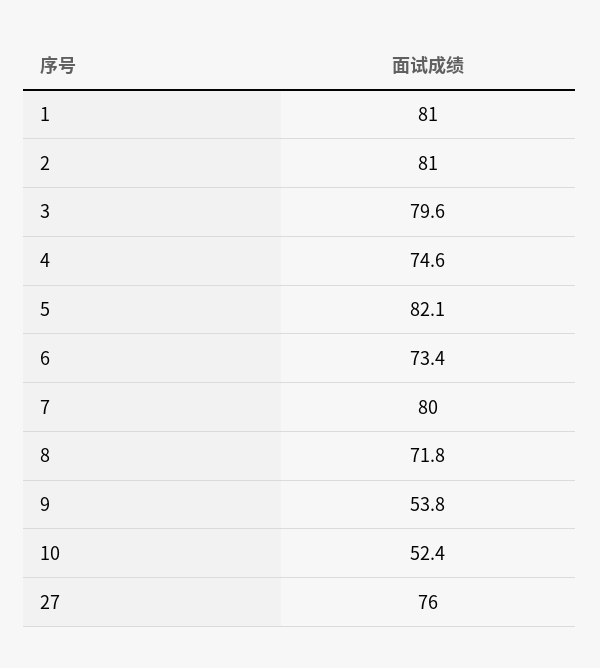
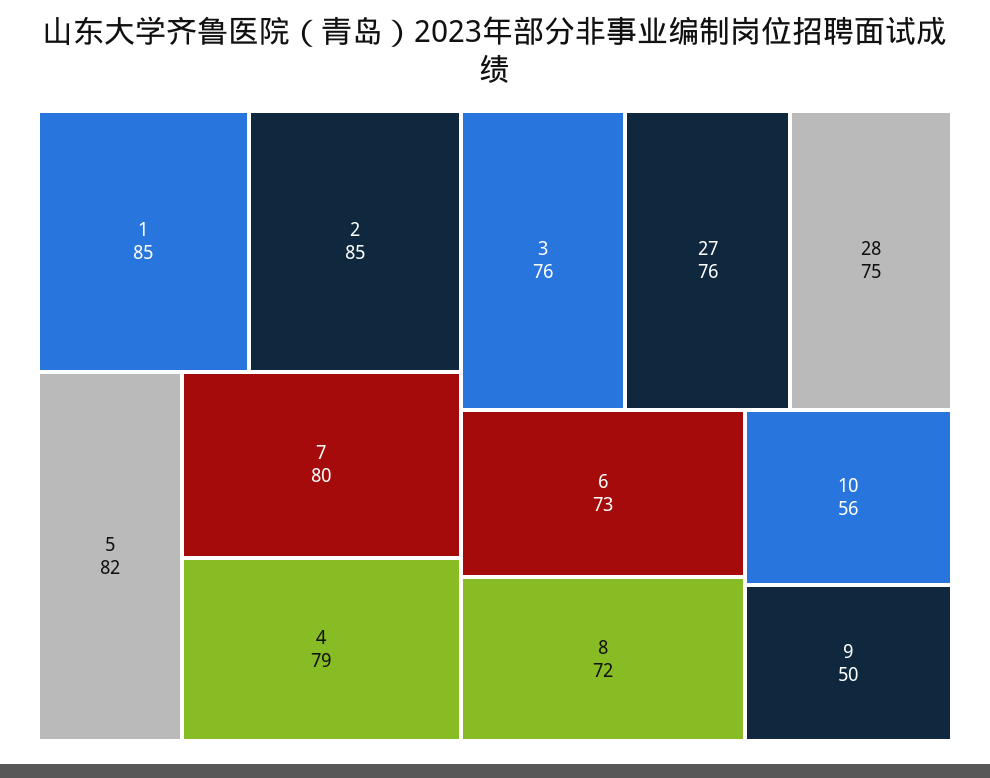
  {
-   "1": 81,
+   "1": 85,
-   "2": 81,
+   "2": 85,
-   "3": 79.6,
+   "3": 76,
-   "4": 74.6,
+   "4": 79,
    "5": 82.1,
    "6": 73.4,
    "7": 80,
    "8": 71.8,
-   "9": 53.8,
+   "9": 50,
-   "10": 52.4,
+   "10": 56,
-   "27": 76
+   "27": 76,
+   "28": 75
  }

